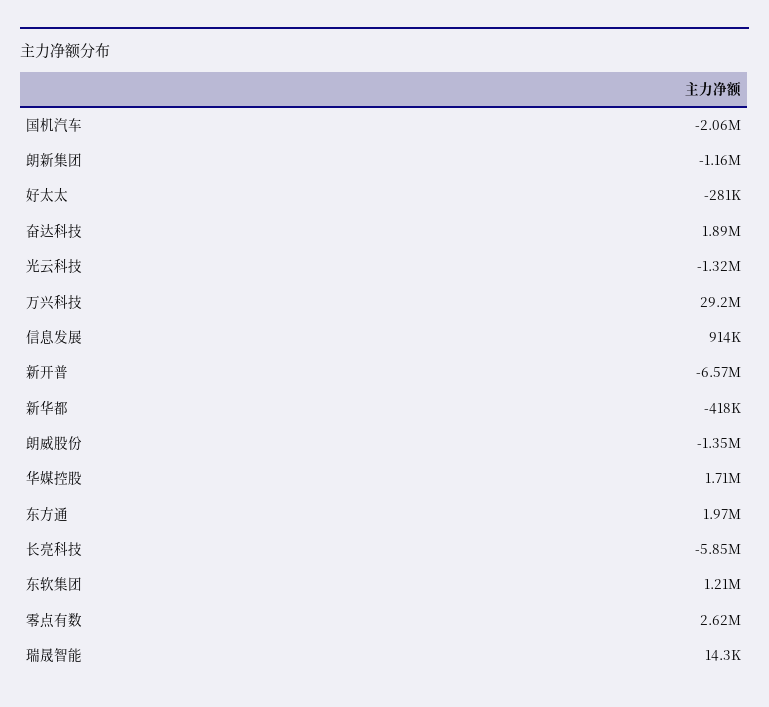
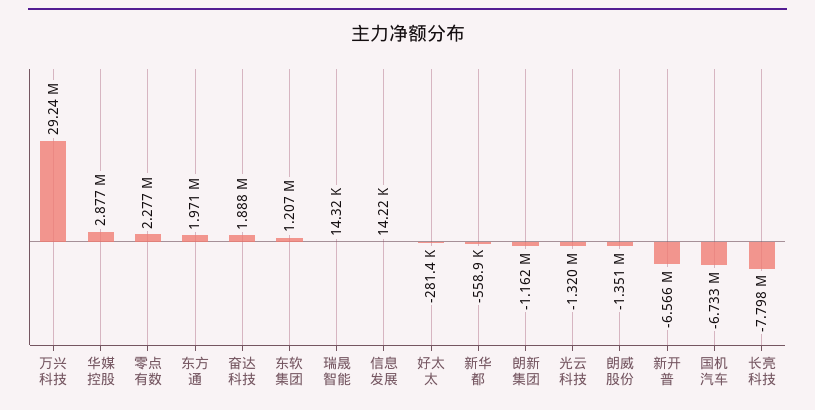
  {
-   "国机汽车": -2060000,
+   "国机汽车": -6733000,
    "朗新集团": -1162000,
    "好太太": -281400,
    "奋达科技": 1888000,
    "光云科技": -1320000,
    "万兴科技": 29240000,
-   "信息发展": 914000,
+   "信息发展": 14220,
    "新开普": -6566000,
-   "新华都": -418000,
+   "新华都": -558900,
    "朗威股份": -1351000,
-   "华媒控股": 1710000,
+   "华媒控股": 2877000,
    "东方通": 1971000,
-   "长亮科技": -5850000,
+   "长亮科技": -7798000,
    "东软集团": 1207000,
-   "零点有数": 2620000,
+   "零点有数": 2277000,
    "瑞晟智能": 14320
  }

